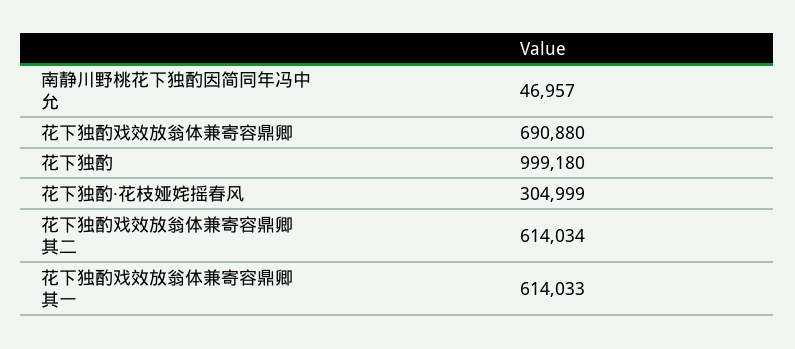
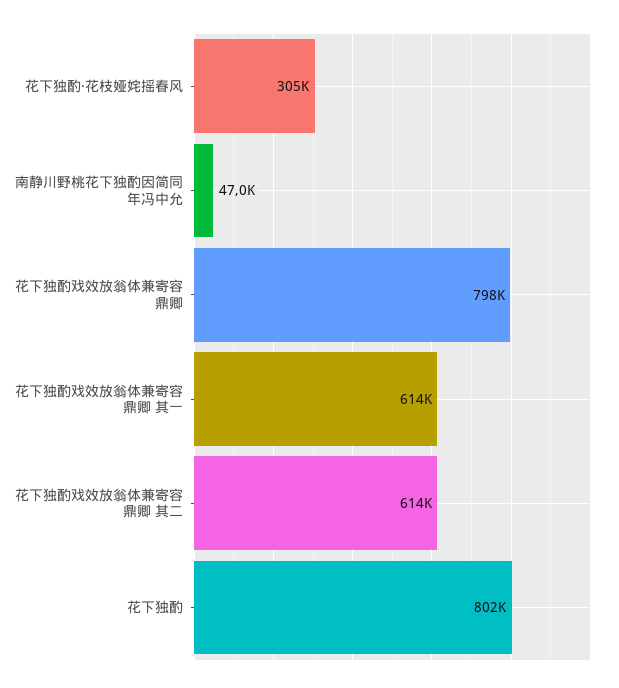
  {
    "南静川野桃花下独酌因简同年冯中允": 46957,
-   "花下独酌戏效放翁体兼寄容鼎卿": 690880,
+   "花下独酌戏效放翁体兼寄容鼎卿": 798000,
-   "花下独酌": 999180,
+   "花下独酌": 802000,
    "花下独酌·花枝娅姹摇春风": 304999,
    "花下独酌戏效放翁体兼寄容鼎卿 其二": 614034,
    "花下独酌戏效放翁体兼寄容鼎卿 其一": 614033
  }

